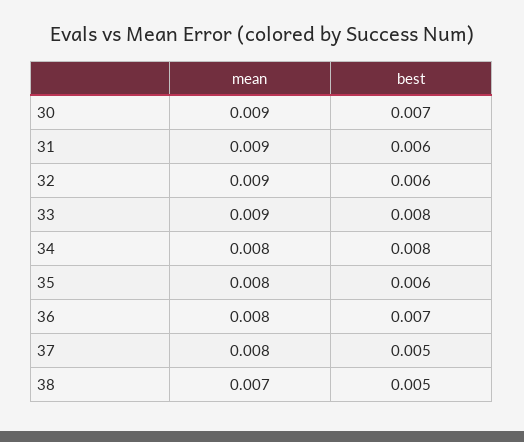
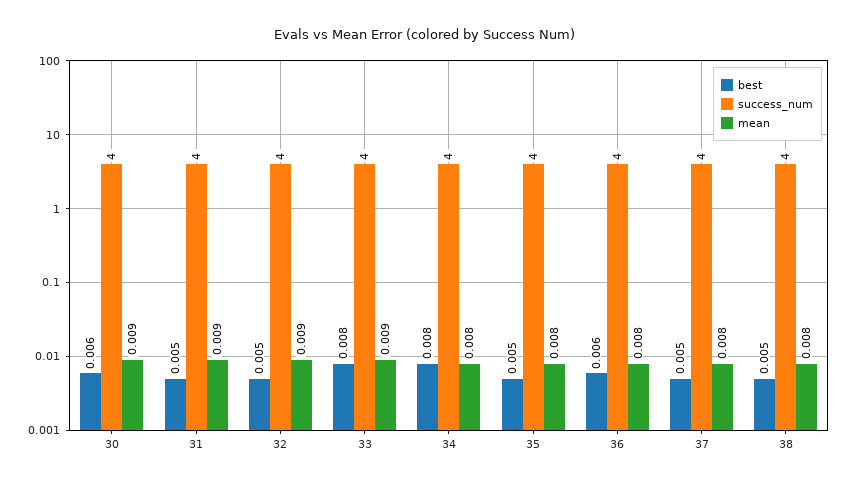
  {
    "mean": {
      "30": 0.009,
      "31": 0.009,
      "32": 0.009,
      "33": 0.009,
      "34": 0.008,
      "35": 0.008,
      "36": 0.008,
      "37": 0.008,
-     "38": 0.007
+     "38": 0.008
    },
    "best": {
-     "30": 0.007,
+     "30": 0.006,
-     "31": 0.006,
+     "31": 0.005,
-     "32": 0.006,
+     "32": 0.005,
      "33": 0.008,
      "34": 0.008,
-     "35": 0.006,
+     "35": 0.005,
-     "36": 0.007,
+     "36": 0.006,
      "37": 0.005,
      "38": 0.005
-   }
+   },
+   "success_num": {
+     "30": 4,
+     "31": 4,
+     "32": 4,
+     "33": 4,
+     "34": 4,
+     "35": 4,
+     "36": 4,
+     "37": 4,
+     "38": 4
+   }
  }

